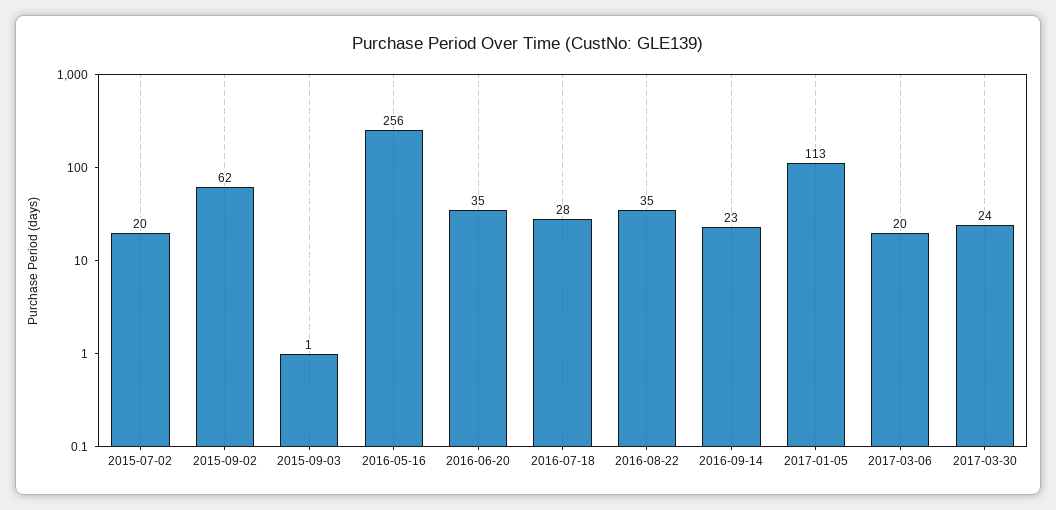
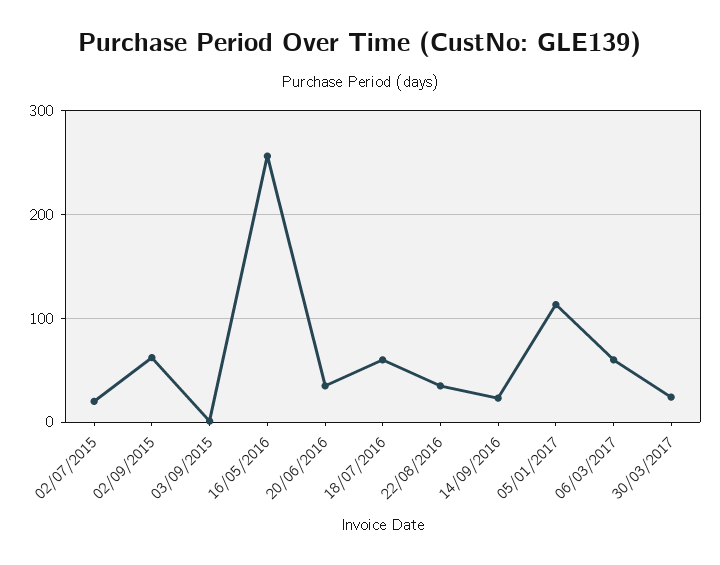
  {
    "2015-07-02": 20,
    "2015-09-02": 62,
    "2015-09-03": 1,
    "2016-05-16": 256,
    "2016-06-20": 35,
-   "2016-07-18": 28,
+   "2016-07-18": 60,
    "2016-08-22": 35,
    "2016-09-14": 23,
    "2017-01-05": 113,
-   "2017-03-06": 20,
+   "2017-03-06": 60,
    "2017-03-30": 24
  }

